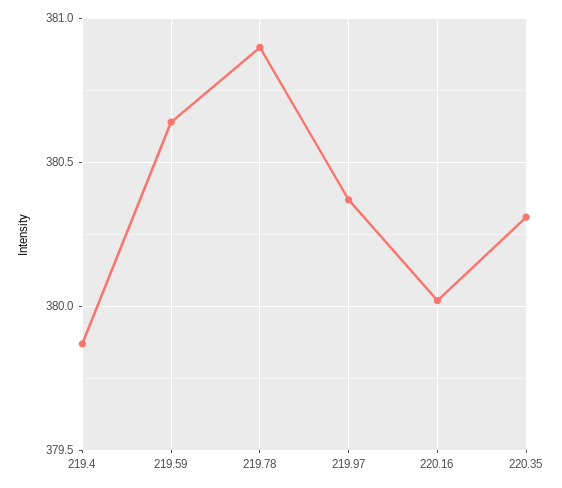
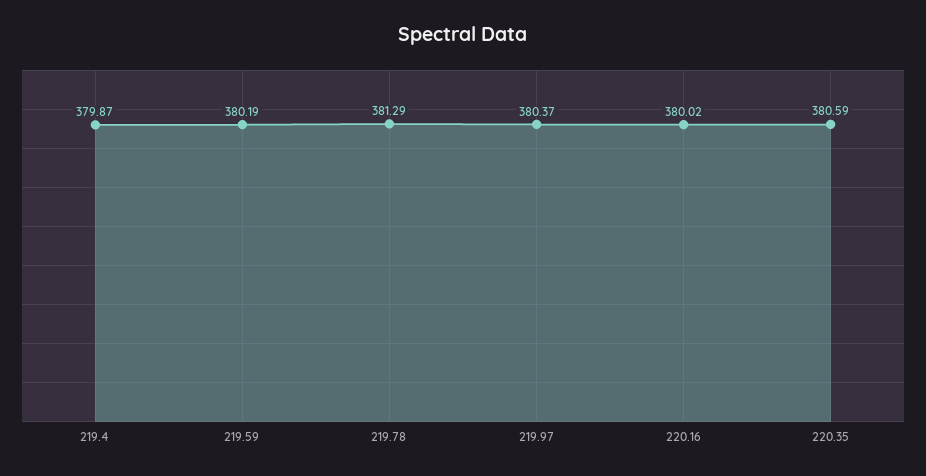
  {
    "219.4": 379.87,
-   "219.59": 380.65,
+   "219.59": 380.19,
-   "219.78": 380.9,
+   "219.78": 381.29,
    "219.97": 380.37,
    "220.16": 380.02,
-   "220.35": 380.3
+   "220.35": 380.59
  }

